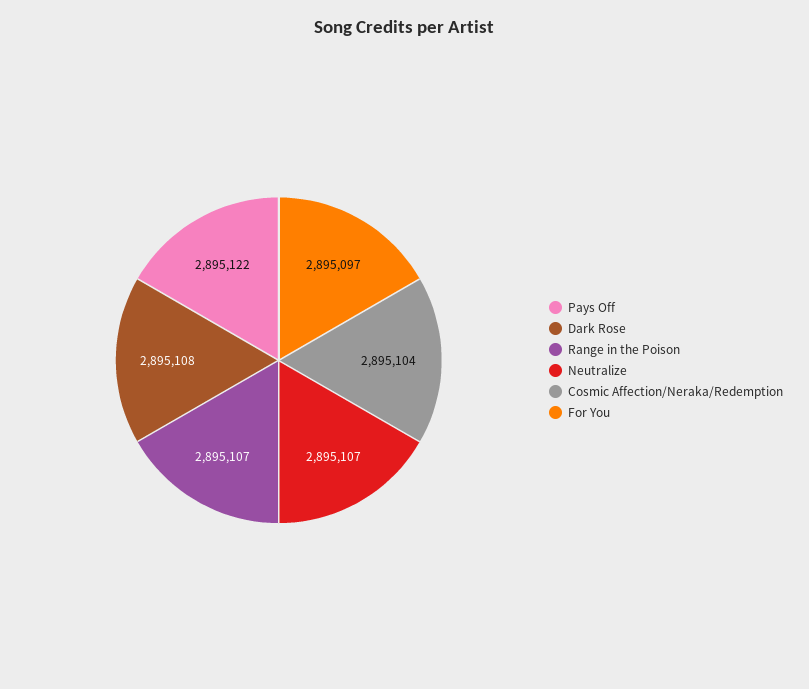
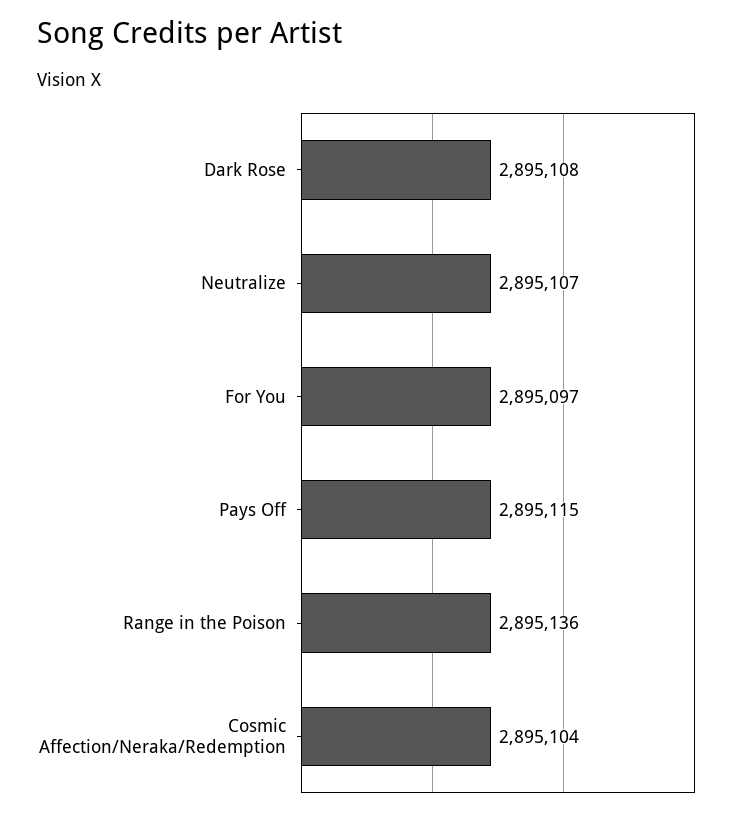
  {
-   "Pays Off": 2895122,
+   "Pays Off": 2895115,
    "Dark Rose": 2895108,
-   "Range in the Poison": 2895107,
+   "Range in the Poison": 2895136,
    "Neutralize": 2895107,
    "Cosmic Affection/Neraka/Redemption": 2895104,
    "For You": 2895097
  }

